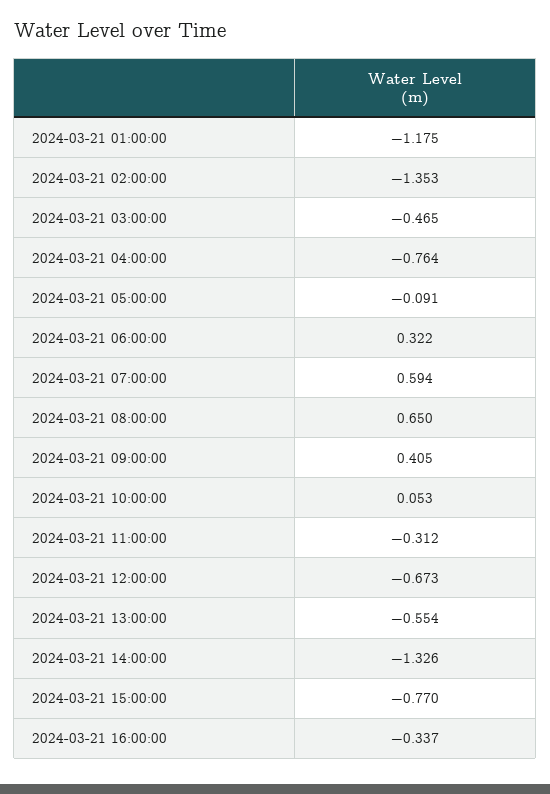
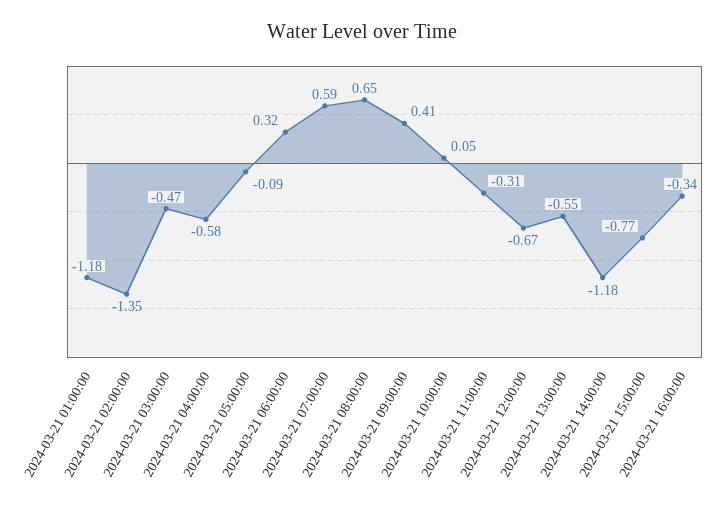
  {
    "2024-03-21 01:00:00": -1.175,
    "2024-03-21 02:00:00": -1.353,
    "2024-03-21 03:00:00": -0.465,
-   "2024-03-21 04:00:00": -0.764,
+   "2024-03-21 04:00:00": -0.58,
    "2024-03-21 05:00:00": -0.091,
    "2024-03-21 06:00:00": 0.322,
    "2024-03-21 07:00:00": 0.594,
    "2024-03-21 08:00:00": 0.65,
    "2024-03-21 09:00:00": 0.405,
    "2024-03-21 10:00:00": 0.053,
    "2024-03-21 11:00:00": -0.312,
    "2024-03-21 12:00:00": -0.673,
    "2024-03-21 13:00:00": -0.554,
-   "2024-03-21 14:00:00": -1.326,
+   "2024-03-21 14:00:00": -1.18,
    "2024-03-21 15:00:00": -0.77,
    "2024-03-21 16:00:00": -0.337
  }

